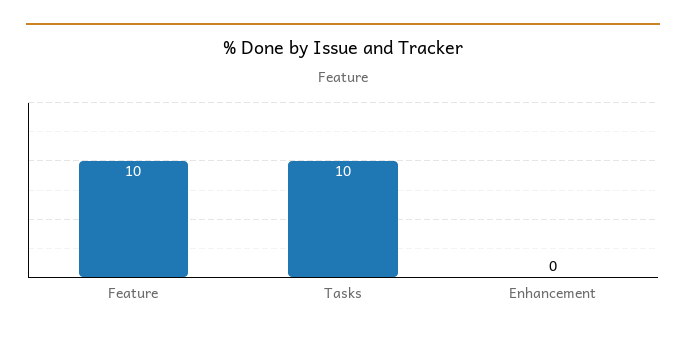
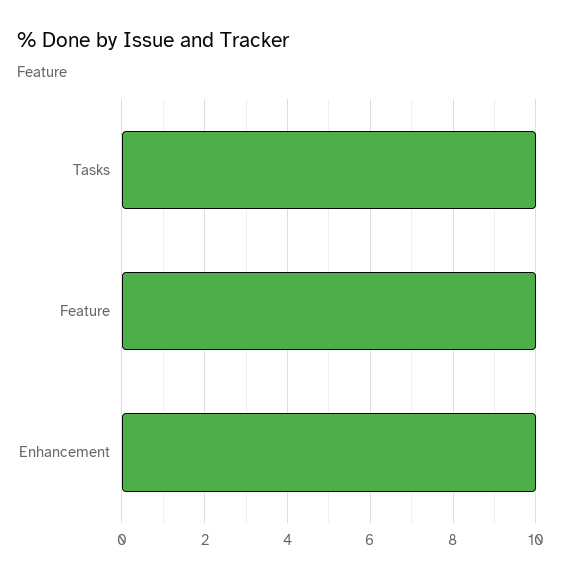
  {
    "Feature": 10,
    "Tasks": 10,
-   "Enhancement": 0
+   "Enhancement": 10
  }

